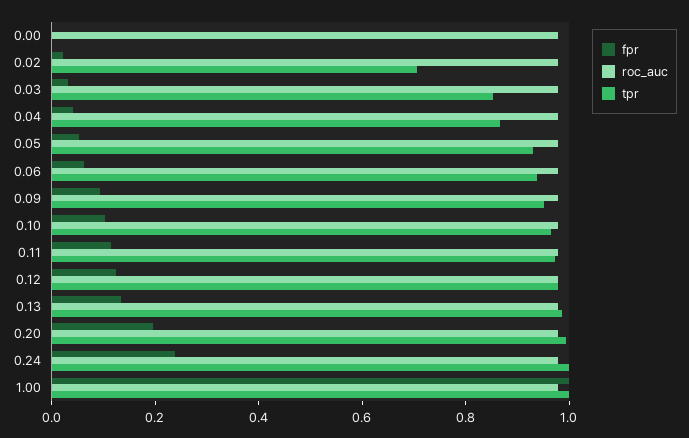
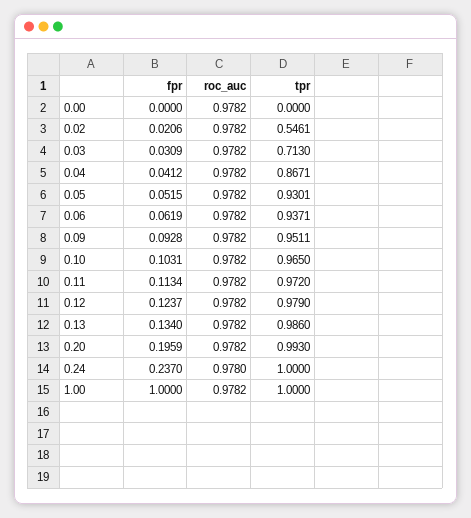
  {
    "fpr": {
      "0.00": 0,
      "0.02": 0.0206,
      "0.03": 0.0309,
      "0.04": 0.0412,
      "0.05": 0.0515,
      "0.06": 0.0619,
      "0.09": 0.0928,
      "0.10": 0.1031,
      "0.11": 0.1134,
      "0.12": 0.1237,
      "0.13": 0.134,
      "0.20": 0.1959,
      "0.24": 0.237,
      "1.00": 1
    },
    "roc_auc": {
      "0.00": 0.9782,
      "0.02": 0.9782,
      "0.03": 0.9782,
      "0.04": 0.9782,
      "0.05": 0.9782,
      "0.06": 0.9782,
      "0.09": 0.9782,
      "0.10": 0.9782,
      "0.11": 0.9782,
      "0.12": 0.9782,
      "0.13": 0.9782,
      "0.20": 0.9782,
      "0.24": 0.978,
      "1.00": 0.9782
    },
    "tpr": {
      "0.00": 0,
-     "0.02": 0.7,
+     "0.02": 0.5461,
-     "0.03": 0.85,
+     "0.03": 0.713,
      "0.04": 0.8671,
      "0.05": 0.9301,
      "0.06": 0.9371,
      "0.09": 0.9511,
      "0.10": 0.965,
      "0.11": 0.972,
      "0.12": 0.979,
      "0.13": 0.986,
      "0.20": 0.993,
      "0.24": 1,
      "1.00": 1
    }
  }

